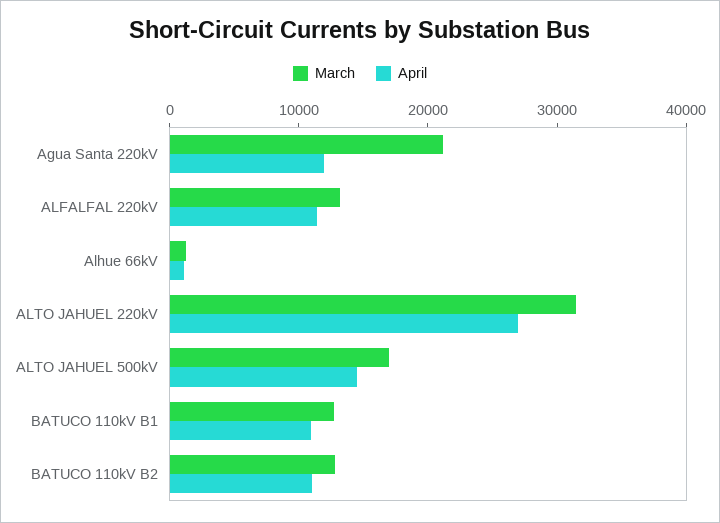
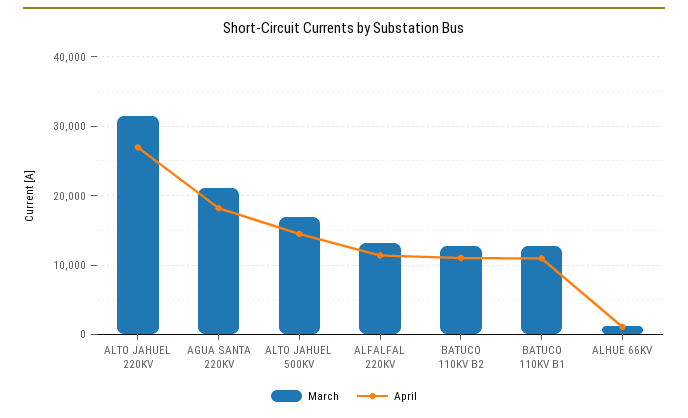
  {
    "March": {
      "Agua Santa 220kV": 21000,
      "ALFALFAL 220kV": 13000,
      "Alhue 66kV": 1000,
      "ALTO JAHUEL 220kV": 31000,
      "ALTO JAHUEL 500kV": 17000,
      "BATUCO 110kV B1": 13000,
      "BATUCO 110kV B2": 13000
    },
    "April": {
-     "Agua Santa 220kV": 12000,
+     "Agua Santa 220kV": 18000,
      "ALFALFAL 220kV": 11000,
      "Alhue 66kV": 1000,
      "ALTO JAHUEL 220kV": 27000,
      "ALTO JAHUEL 500kV": 14000,
      "BATUCO 110kV B1": 11000,
      "BATUCO 110kV B2": 11000
    }
  }

